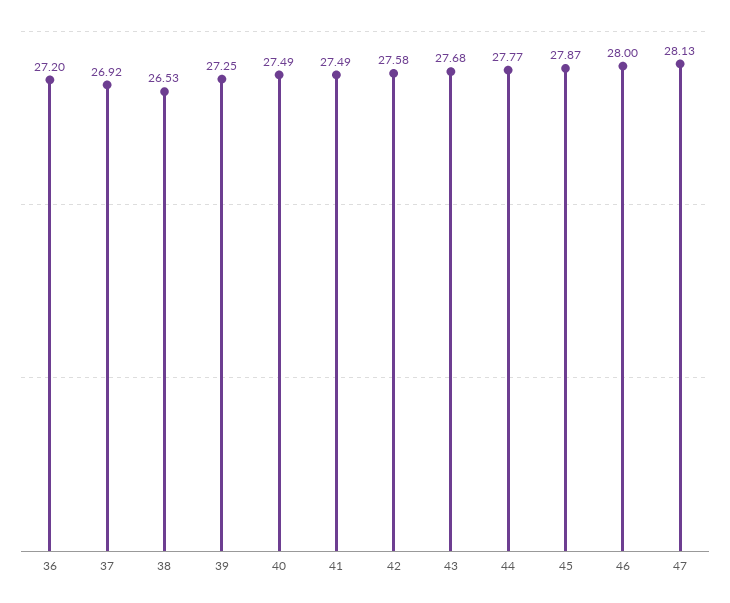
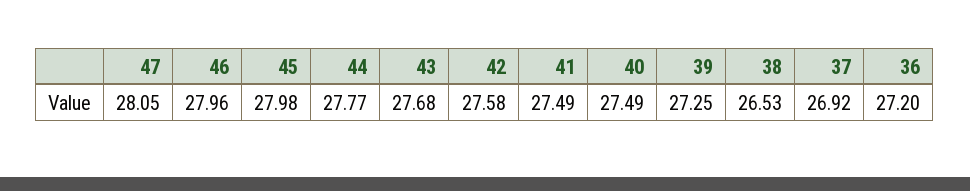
  {
    "36": 27.2,
    "37": 26.92,
    "38": 26.53,
    "39": 27.25,
    "40": 27.49,
    "41": 27.49,
    "42": 27.58,
    "43": 27.68,
    "44": 27.77,
-   "45": 27.87,
+   "45": 27.98,
-   "46": 28,
+   "46": 27.96,
-   "47": 28.13
+   "47": 28.05
  }

